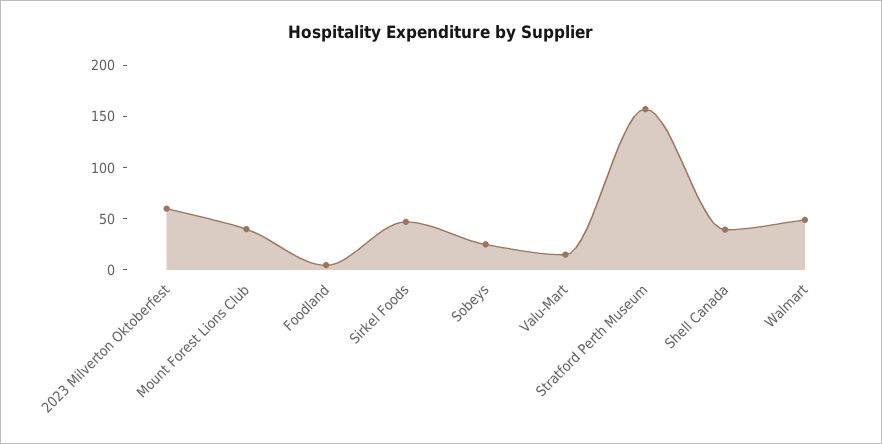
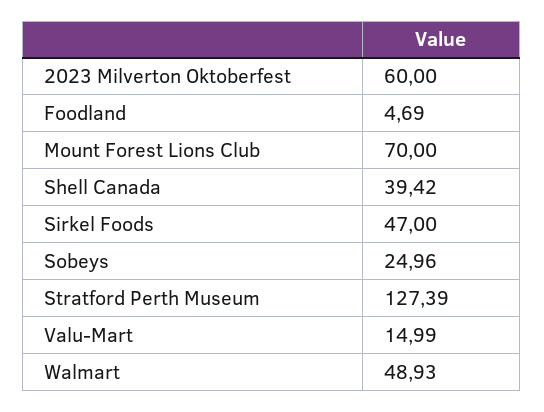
  {
    "2023 Milverton Oktoberfest": 60,
-   "Mount Forest Lions Club": 40,
+   "Mount Forest Lions Club": 70,
    "Foodland": 4.69,
    "Sirkel Foods": 47,
    "Sobeys": 24.96,
    "Valu-Mart": 14.99,
-   "Stratford Perth Museum": 160,
+   "Stratford Perth Museum": 127.39,
    "Shell Canada": 39.42,
    "Walmart": 48.93
  }

